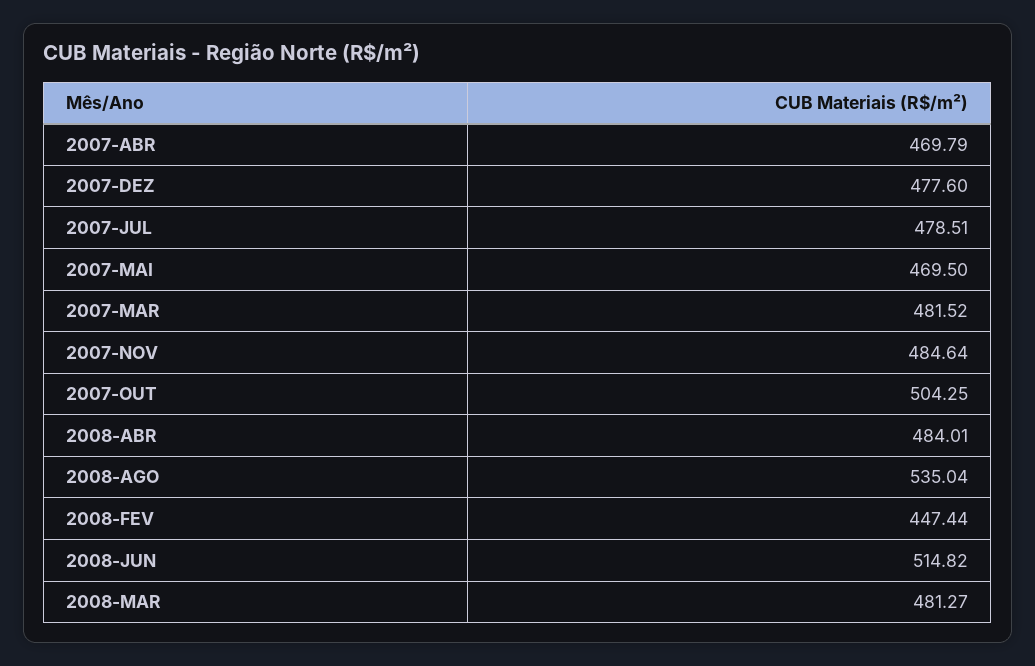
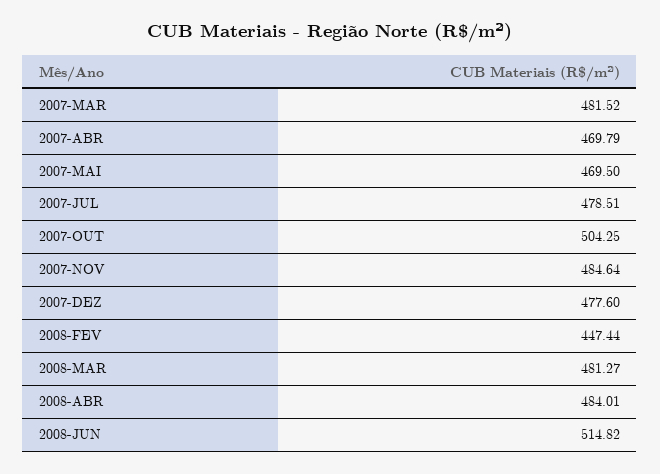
  {
    "2007-ABR": 469.79,
    "2007-DEZ": 477.6,
    "2007-JUL": 478.51,
    "2007-MAI": 469.5,
    "2007-MAR": 481.52,
    "2007-NOV": 484.64,
    "2007-OUT": 504.25,
    "2008-ABR": 484.01,
-   "2008-AGO": 535.04,
    "2008-FEV": 447.44,
    "2008-JUN": 514.82,
    "2008-MAR": 481.27
  }

